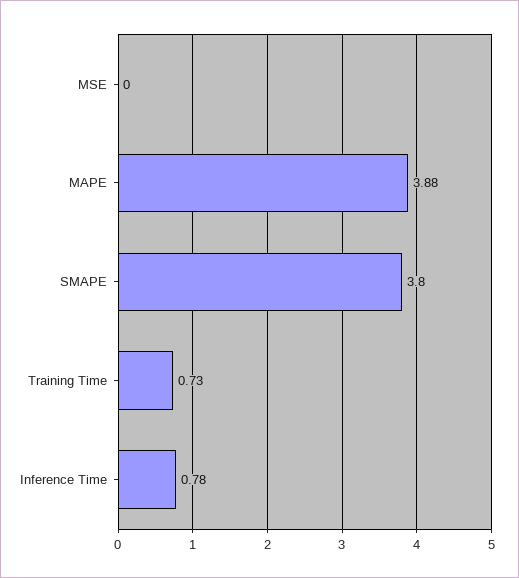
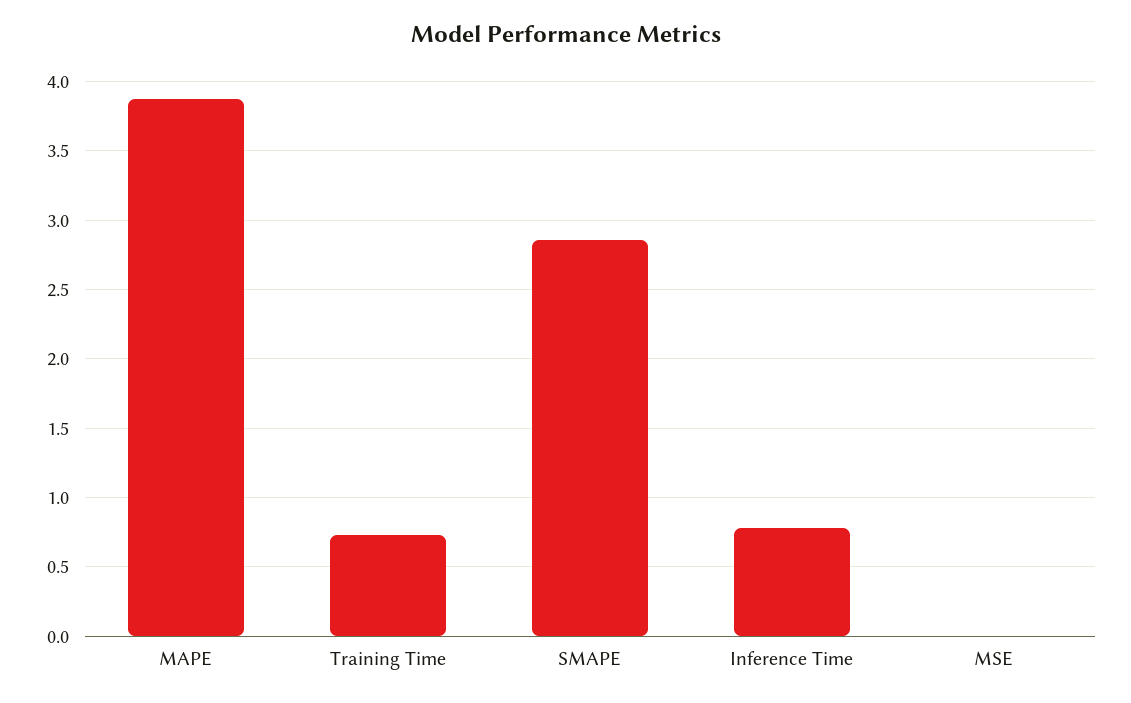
  {
    "MSE": 0,
    "MAPE": 3.88,
-   "SMAPE": 3.8,
+   "SMAPE": 2.85,
    "Training Time": 0.73,
    "Inference Time": 0.78
  }

